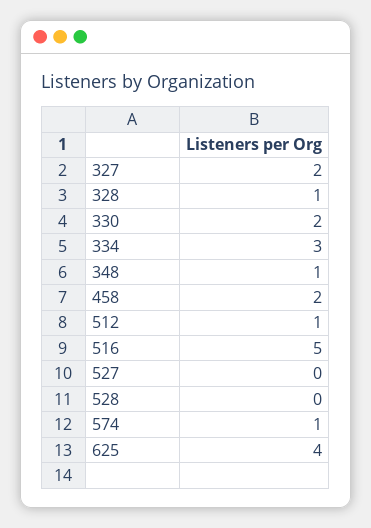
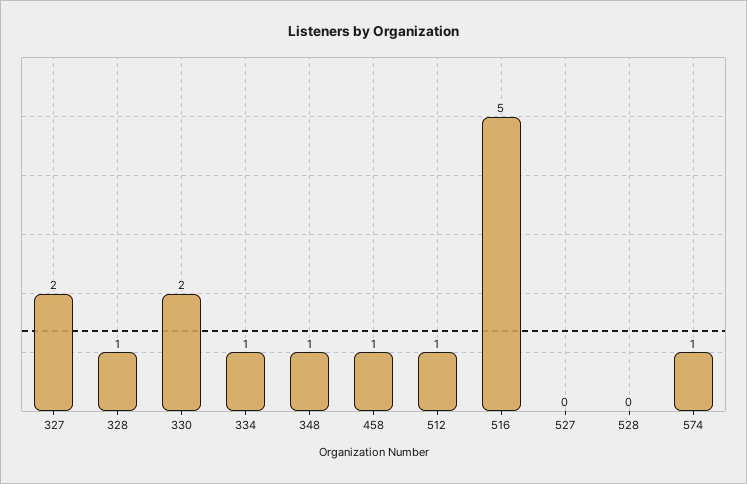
  {
    "327": 2,
    "328": 1,
    "330": 2,
-   "334": 3,
+   "334": 1,
    "348": 1,
-   "458": 2,
+   "458": 1,
    "512": 1,
    "516": 5,
    "527": 0,
    "528": 0,
-   "574": 1,
+   "574": 1
-   "625": 4
  }

